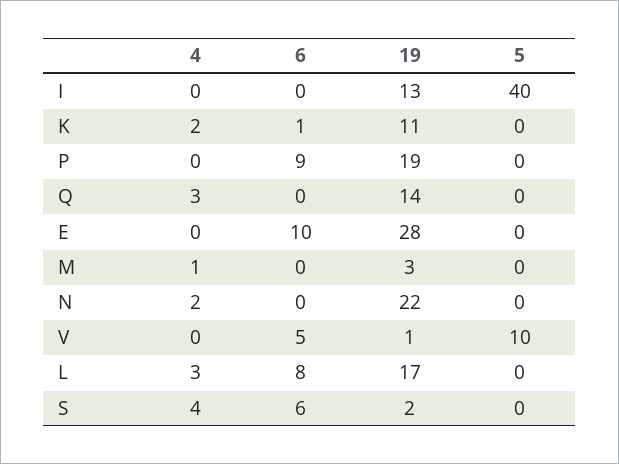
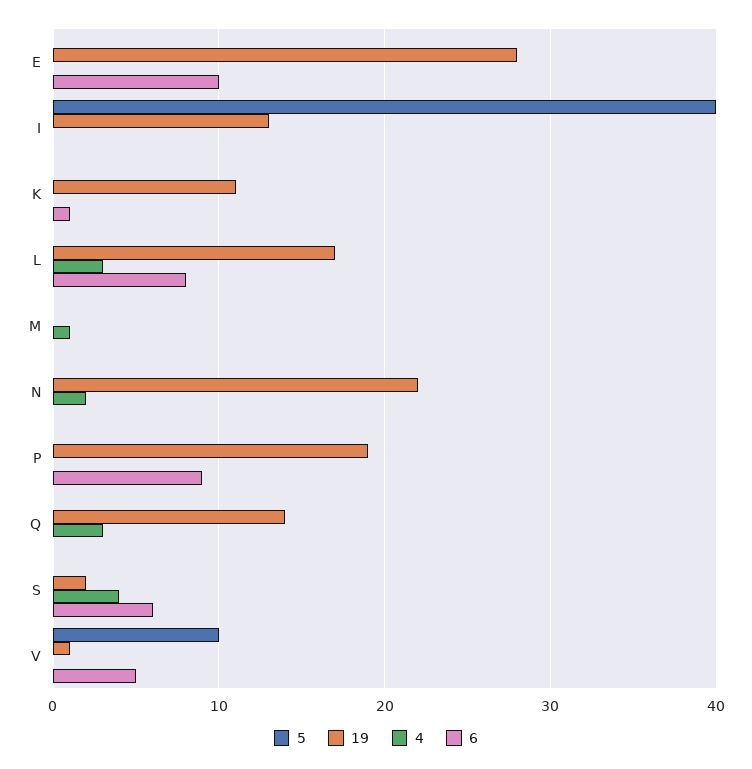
  {
    "4": {
      "I": 0,
-     "K": 2,
+     "K": 0,
      "P": 0,
      "Q": 3,
      "E": 0,
      "M": 1,
      "N": 2,
      "V": 0,
      "L": 3,
      "S": 4
    },
    "6": {
      "I": 0,
      "K": 1,
      "P": 9,
      "Q": 0,
      "E": 10,
      "M": 0,
      "N": 0,
      "V": 5,
      "L": 8,
      "S": 6
    },
    "19": {
      "I": 13,
      "K": 11,
      "P": 19,
      "Q": 14,
      "E": 28,
-     "M": 3,
+     "M": 0,
      "N": 22,
      "V": 1,
      "L": 17,
      "S": 2
    },
    "5": {
      "I": 40,
      "K": 0,
      "P": 0,
      "Q": 0,
      "E": 0,
      "M": 0,
      "N": 0,
      "V": 10,
      "L": 0,
      "S": 0
    }
  }

